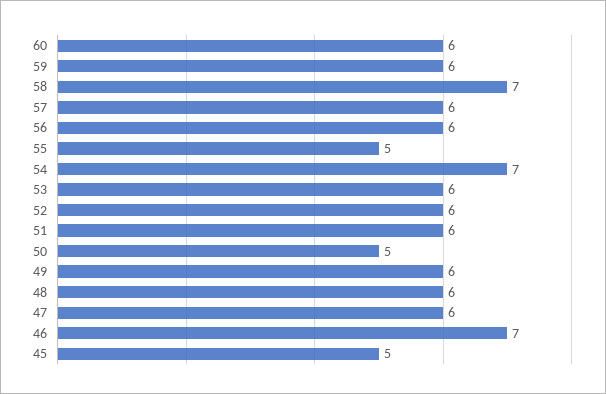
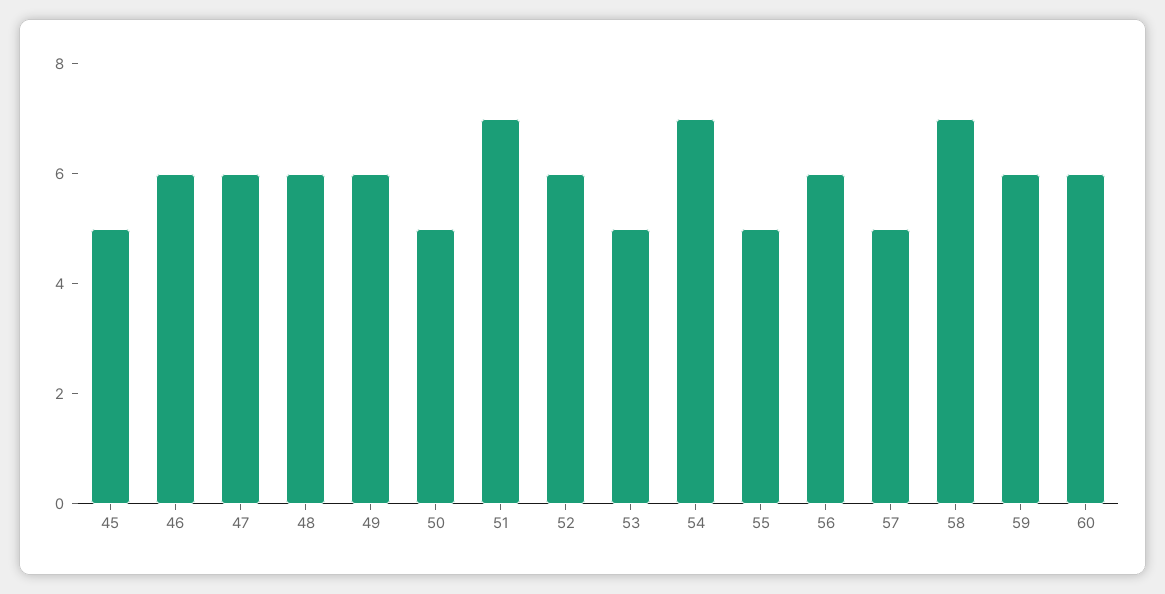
  {
    "60": 6,
    "59": 6,
    "58": 7,
-   "57": 6,
+   "57": 5,
    "56": 6,
    "55": 5,
    "54": 7,
-   "53": 6,
+   "53": 5,
    "52": 6,
-   "51": 6,
+   "51": 7,
    "50": 5,
    "49": 6,
    "48": 6,
    "47": 6,
-   "46": 7,
+   "46": 6,
    "45": 5
  }

